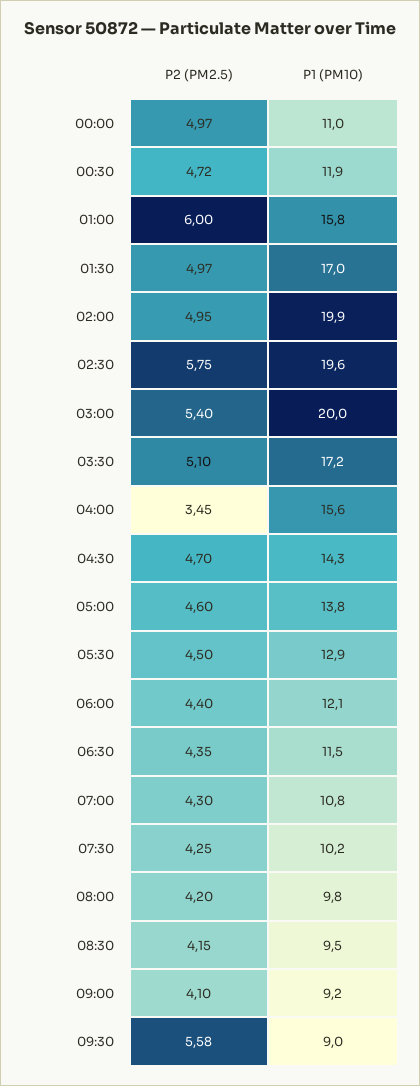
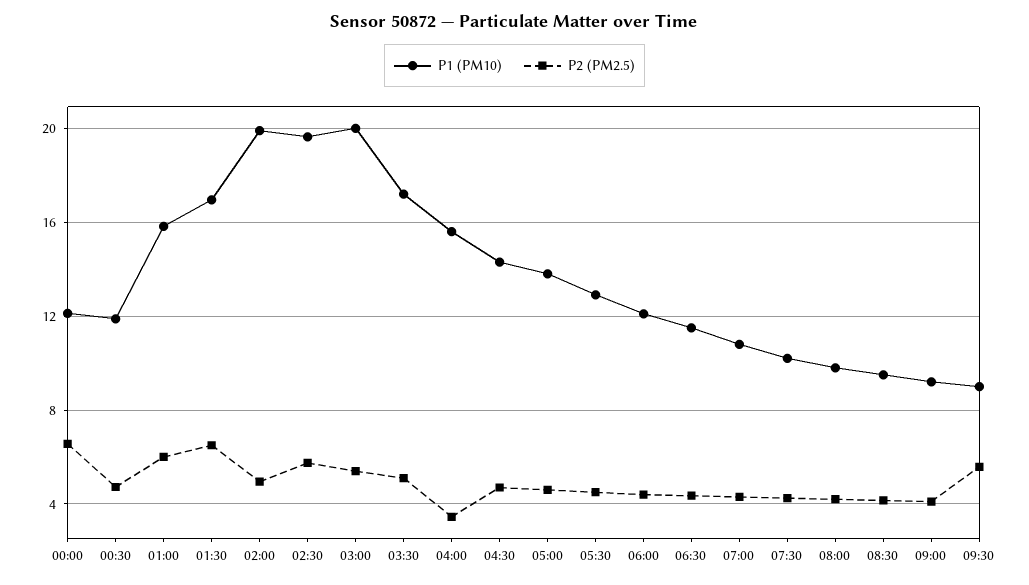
  {
    "P2 (PM2.5)": {
-     "00:00": 4.97,
+     "00:00": 6.5,
      "00:30": 4.72,
      "01:00": 6,
-     "01:30": 4.97,
+     "01:30": 6.5,
      "02:00": 4.95,
      "02:30": 5.75,
      "03:00": 5.4,
      "03:30": 5.1,
      "04:00": 3.45,
      "04:30": 4.7,
      "05:00": 4.6,
      "05:30": 4.5,
      "06:00": 4.4,
      "06:30": 4.35,
      "07:00": 4.3,
      "07:30": 4.25,
      "08:00": 4.2,
      "08:30": 4.15,
      "09:00": 4.1,
      "09:30": 5.58
    },
    "P1 (PM10)": {
-     "00:00": 11,
+     "00:00": 12,
      "00:30": 11.9,
      "01:00": 15.8,
      "01:30": 17,
      "02:00": 19.9,
      "02:30": 19.6,
      "03:00": 20,
      "03:30": 17.2,
      "04:00": 15.6,
      "04:30": 14.3,
      "05:00": 13.8,
      "05:30": 12.9,
      "06:00": 12.1,
      "06:30": 11.5,
      "07:00": 10.8,
      "07:30": 10.2,
      "08:00": 9.8,
      "08:30": 9.5,
      "09:00": 9.2,
      "09:30": 9
    }
  }

